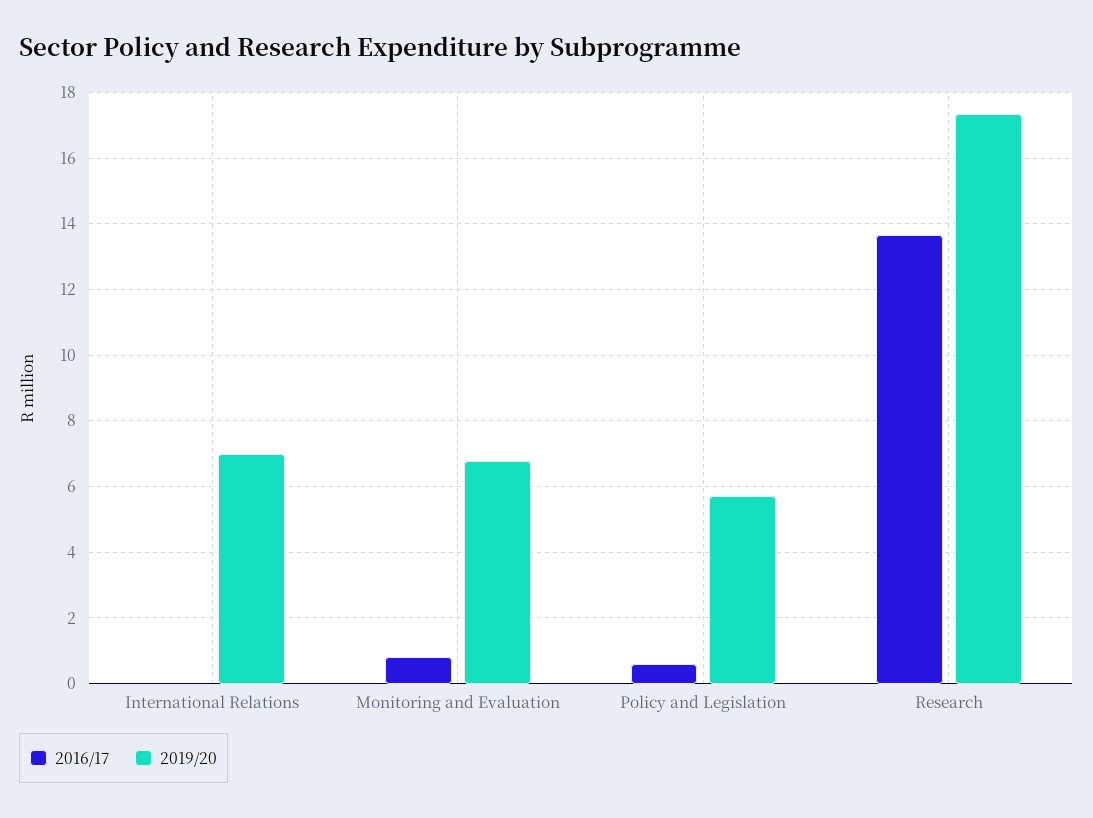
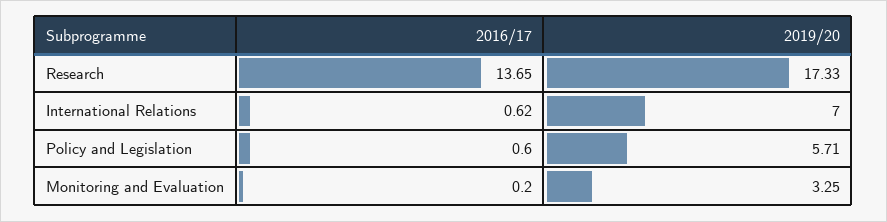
  {
    "2016/17": {
-     "International Relations": 0,
+     "International Relations": 0.62,
-     "Monitoring and Evaluation": 0.8,
+     "Monitoring and Evaluation": 0.2,
      "Policy and Legislation": 0.6,
      "Research": 13.65
    },
    "2019/20": {
      "International Relations": 7,
-     "Monitoring and Evaluation": 6.8,
+     "Monitoring and Evaluation": 3.25,
      "Policy and Legislation": 5.71,
      "Research": 17.33
    }
  }

